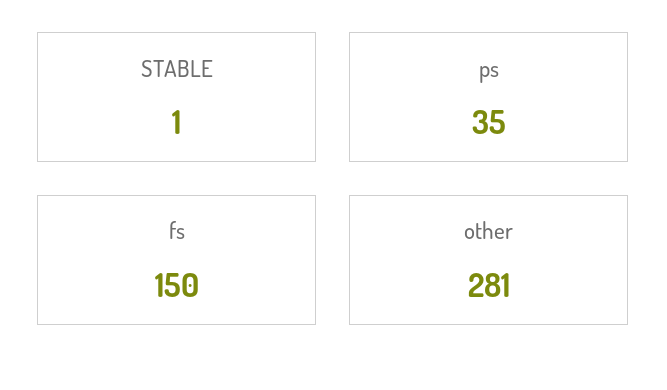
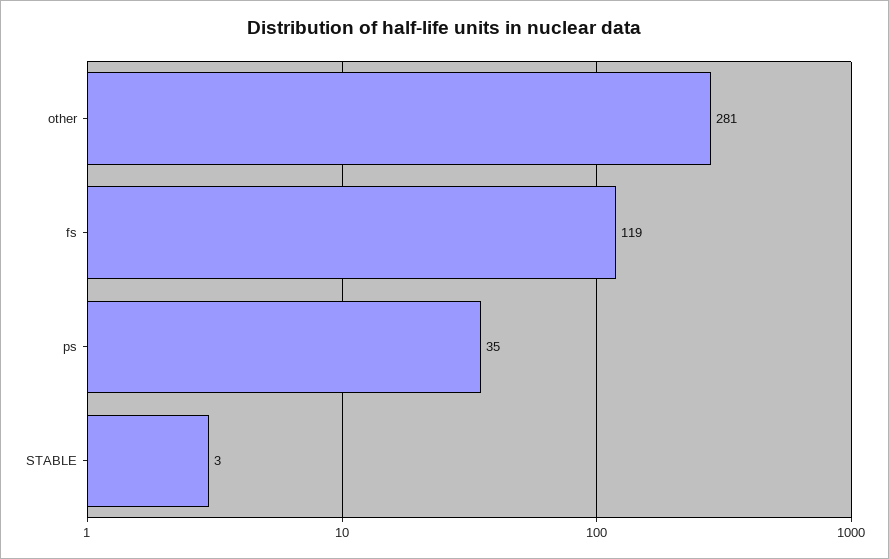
  {
-   "STABLE": 1,
+   "STABLE": 3,
    "ps": 35,
-   "fs": 150,
+   "fs": 119,
    "other": 281
  }

